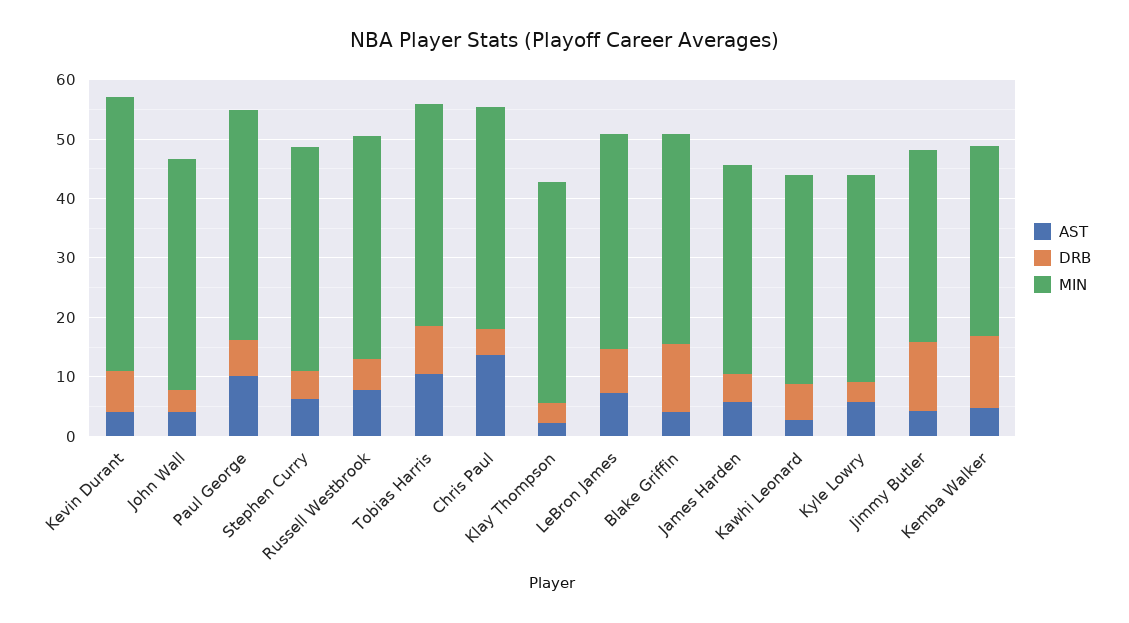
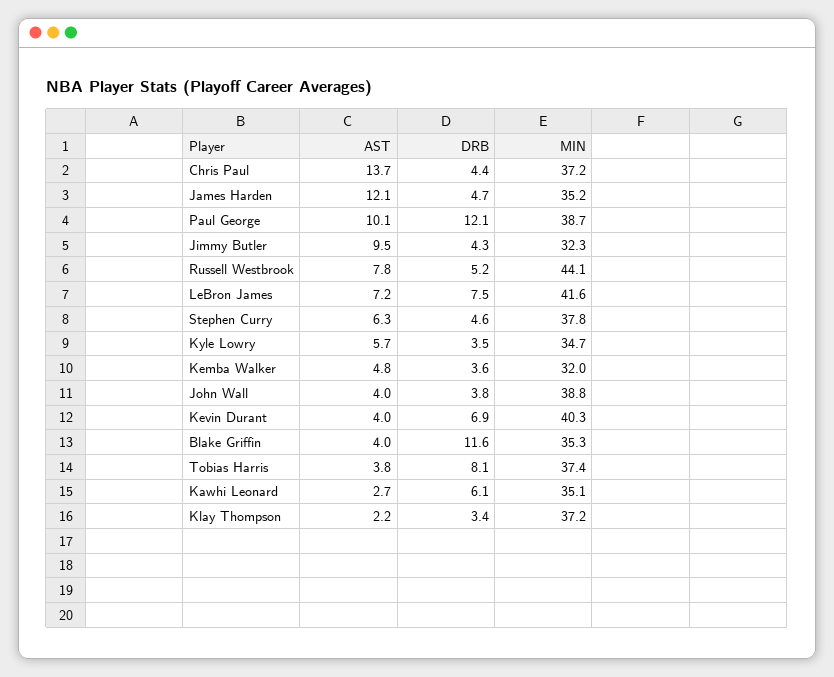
  {
    "AST": {
      "Kevin Durant": 4,
      "John Wall": 4,
      "Paul George": 10.1,
      "Stephen Curry": 6.3,
      "Russell Westbrook": 7.8,
-     "Tobias Harris": 10,
+     "Tobias Harris": 3.8,
      "Chris Paul": 13.7,
      "Klay Thompson": 2.2,
      "LeBron James": 7.2,
      "Blake Griffin": 4,
-     "James Harden": 6,
+     "James Harden": 12.1,
      "Kawhi Leonard": 2.7,
      "Kyle Lowry": 5.7,
-     "Jimmy Butler": 4,
+     "Jimmy Butler": 9.5,
      "Kemba Walker": 4.8
    },
    "DRB": {
      "Kevin Durant": 6.9,
      "John Wall": 3.8,
-     "Paul George": 6,
+     "Paul George": 12.1,
      "Stephen Curry": 4.6,
      "Russell Westbrook": 5.2,
      "Tobias Harris": 8.1,
      "Chris Paul": 4.4,
      "Klay Thompson": 3.4,
      "LeBron James": 7.5,
      "Blake Griffin": 11.6,
      "James Harden": 4.7,
      "Kawhi Leonard": 6.1,
      "Kyle Lowry": 3.5,
-     "Jimmy Butler": 12,
+     "Jimmy Butler": 4.3,
-     "Kemba Walker": 12
+     "Kemba Walker": 3.6
    },
    "MIN": {
-     "Kevin Durant": 46,
+     "Kevin Durant": 40.3,
      "John Wall": 38.8,
      "Paul George": 38.7,
      "Stephen Curry": 37.8,
-     "Russell Westbrook": 38,
+     "Russell Westbrook": 44.1,
      "Tobias Harris": 37.4,
      "Chris Paul": 37.2,
      "Klay Thompson": 37.2,
-     "LeBron James": 36,
+     "LeBron James": 41.6,
      "Blake Griffin": 35.3,
      "James Harden": 35.2,
      "Kawhi Leonard": 35.1,
      "Kyle Lowry": 34.7,
      "Jimmy Butler": 32.3,
      "Kemba Walker": 32
    }
  }

